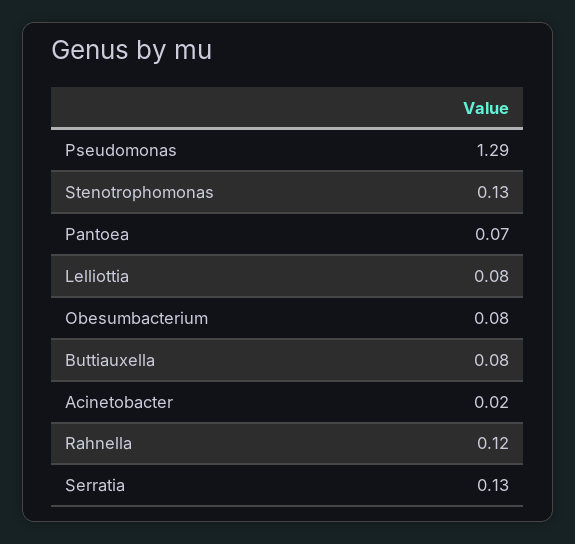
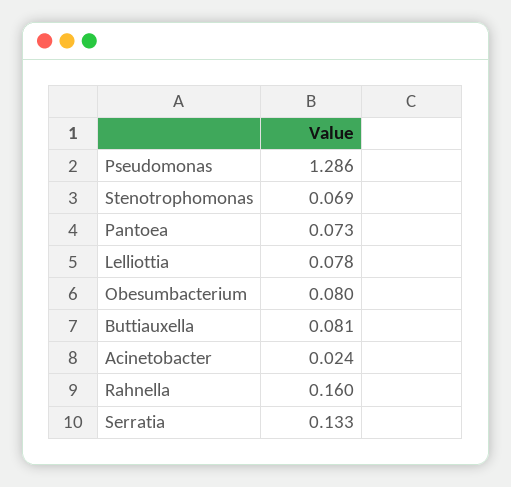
  {
    "Pseudomonas": 1.286,
-   "Stenotrophomonas": 0.13,
+   "Stenotrophomonas": 0.069,
    "Pantoea": 0.073,
    "Lelliottia": 0.078,
    "Obesumbacterium": 0.08,
    "Buttiauxella": 0.081,
    "Acinetobacter": 0.024,
-   "Rahnella": 0.12,
+   "Rahnella": 0.16,
    "Serratia": 0.133
  }

